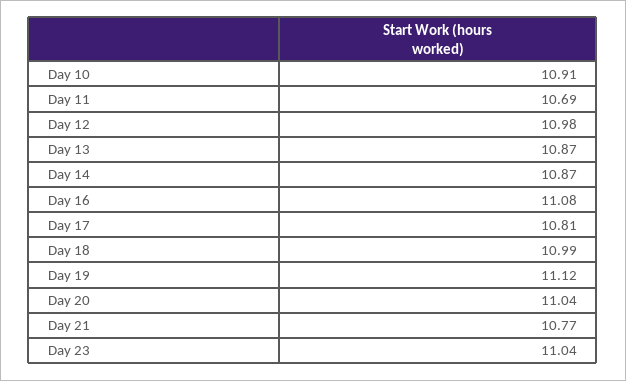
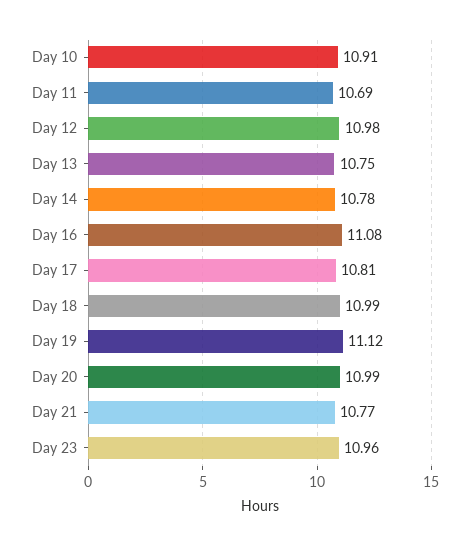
  {
    "Day 10": 10.91,
    "Day 11": 10.69,
    "Day 12": 10.98,
-   "Day 13": 10.87,
+   "Day 13": 10.75,
-   "Day 14": 10.87,
+   "Day 14": 10.78,
    "Day 16": 11.08,
    "Day 17": 10.81,
    "Day 18": 10.99,
    "Day 19": 11.12,
-   "Day 20": 11.04,
+   "Day 20": 10.99,
    "Day 21": 10.77,
-   "Day 23": 11.04
+   "Day 23": 10.96
  }

